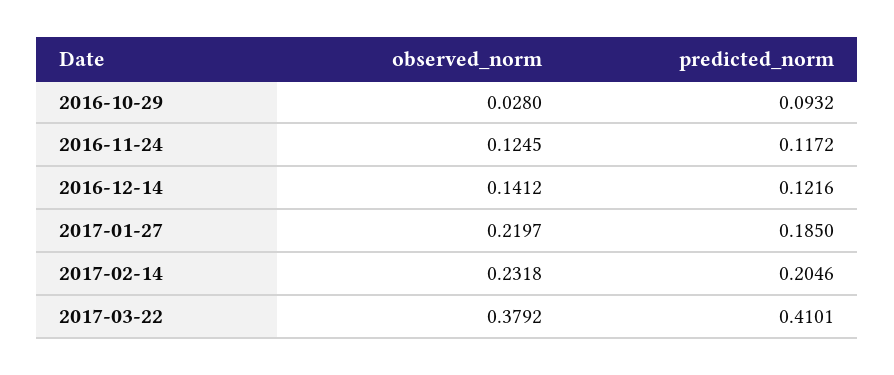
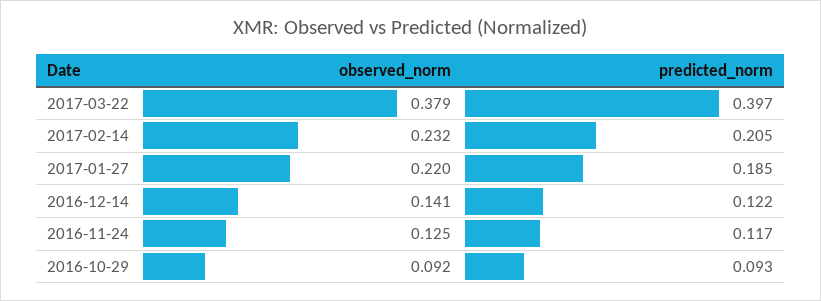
  {
    "observed_norm": {
-     "2016-10-29": 0.028,
+     "2016-10-29": 0.092,
      "2016-11-24": 0.1245,
      "2016-12-14": 0.1412,
      "2017-01-27": 0.2197,
      "2017-02-14": 0.2318,
      "2017-03-22": 0.3792
    },
    "predicted_norm": {
      "2016-10-29": 0.0932,
      "2016-11-24": 0.1172,
      "2016-12-14": 0.1216,
      "2017-01-27": 0.185,
      "2017-02-14": 0.2046,
-     "2017-03-22": 0.4101
+     "2017-03-22": 0.397
    }
  }

